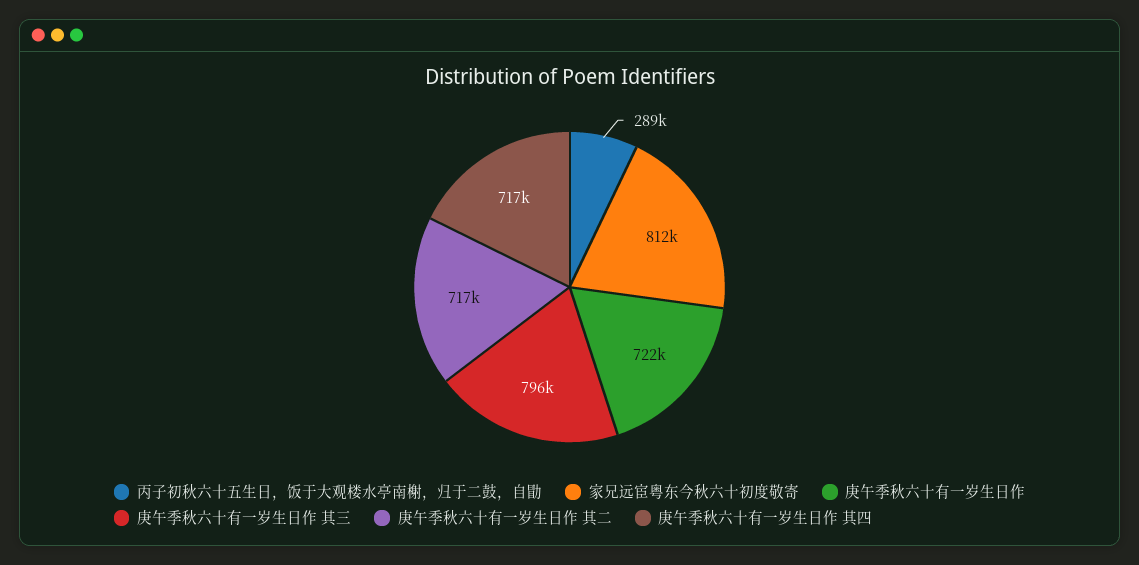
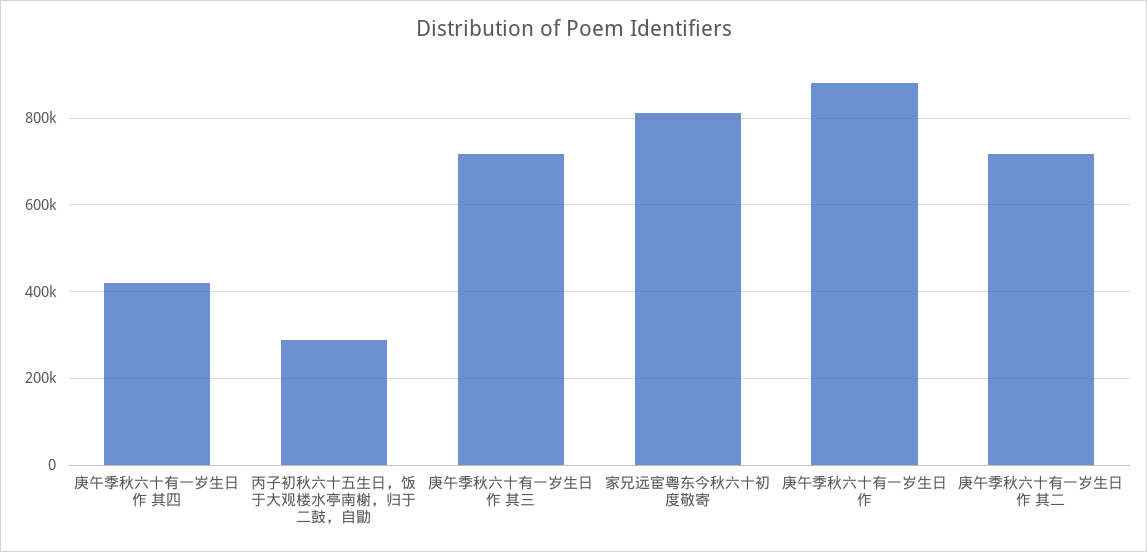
  {
    "丙子初秋六十五生日，饭于大观楼水亭南榭，归于二鼓，自勖": 289000,
    "家兄远宦粤东今秋六十初度敬寄": 812000,
-   "庚午季秋六十有一岁生日作": 722000,
+   "庚午季秋六十有一岁生日作": 880000,
-   "庚午季秋六十有一岁生日作 其三": 796000,
+   "庚午季秋六十有一岁生日作 其三": 720000,
    "庚午季秋六十有一岁生日作 其二": 717000,
-   "庚午季秋六十有一岁生日作 其四": 717000
+   "庚午季秋六十有一岁生日作 其四": 420000
  }

